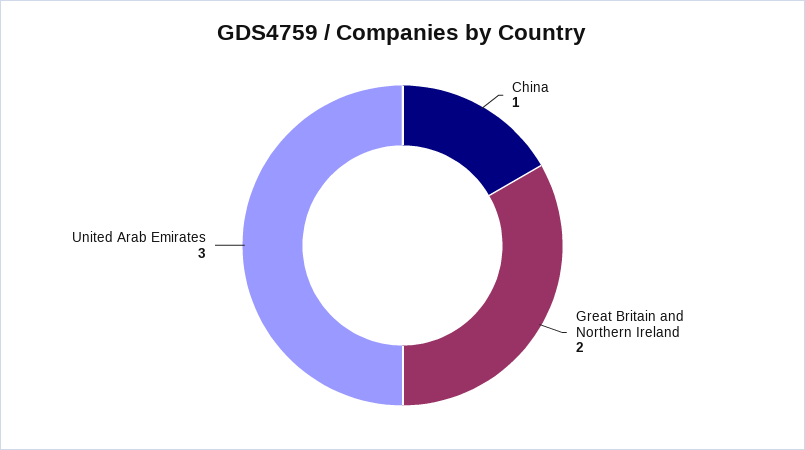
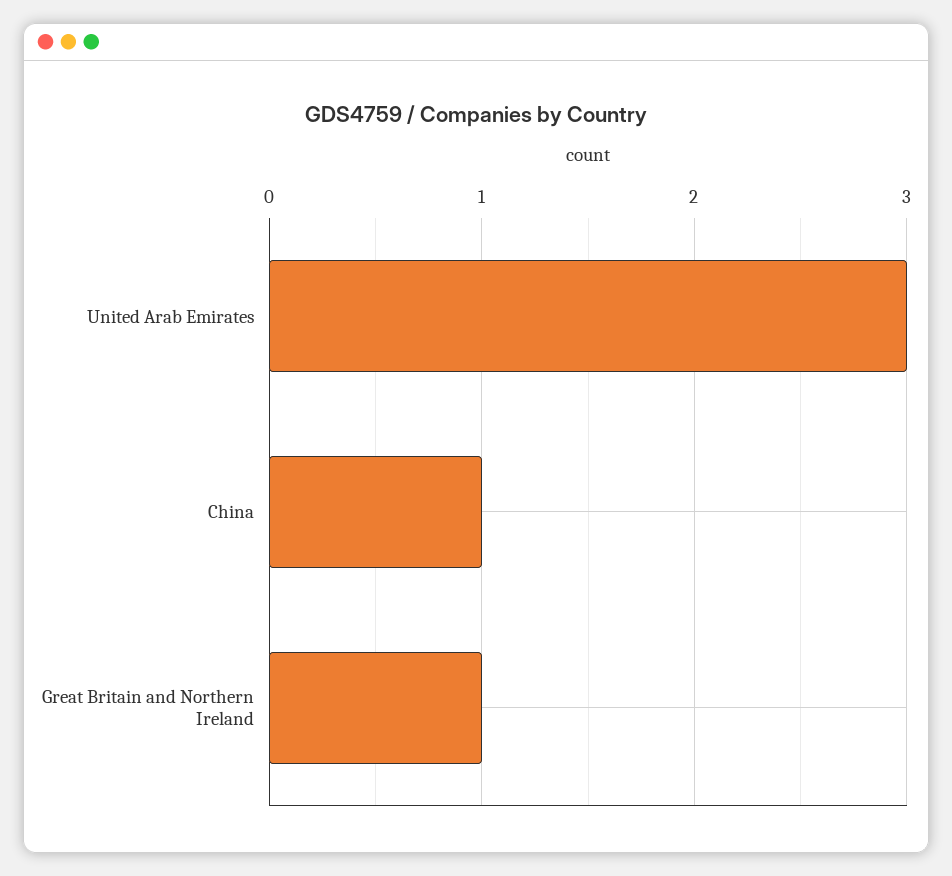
  {
    "China": 1,
-   "Great Britain and Northern Ireland": 2,
+   "Great Britain and Northern Ireland": 1,
    "United Arab Emirates": 3
  }

